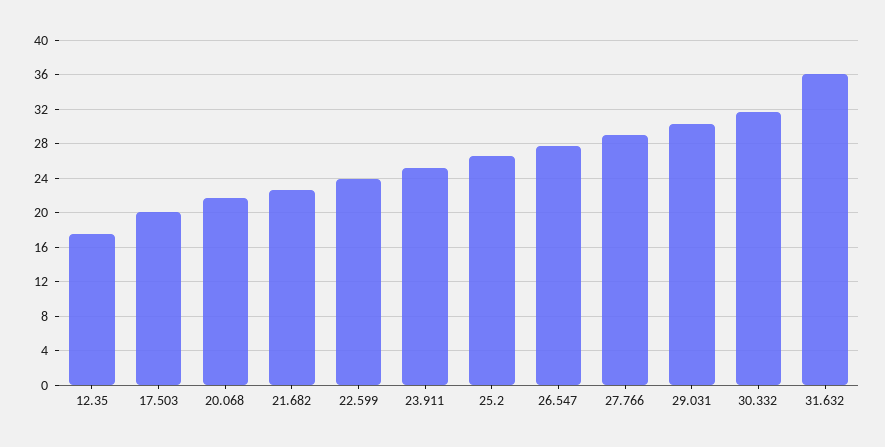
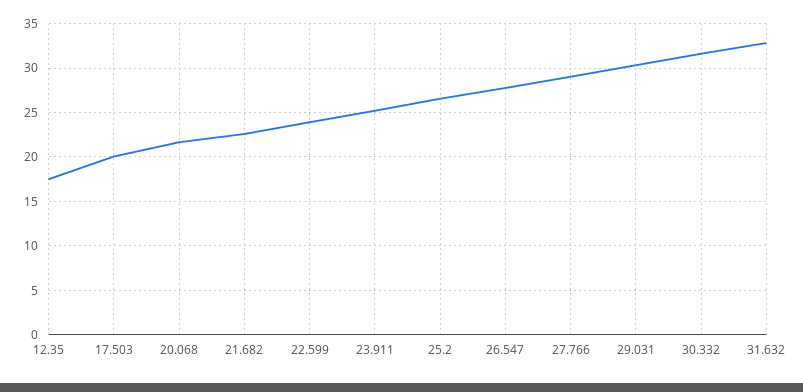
  {
    "12.35": 18,
    "17.503": 20,
    "20.068": 22,
    "21.682": 23,
    "22.599": 24,
    "23.911": 25,
    "25.2": 27,
    "26.547": 28,
    "27.766": 29,
    "29.031": 30,
    "30.332": 32,
-   "31.632": 36
+   "31.632": 33
  }

